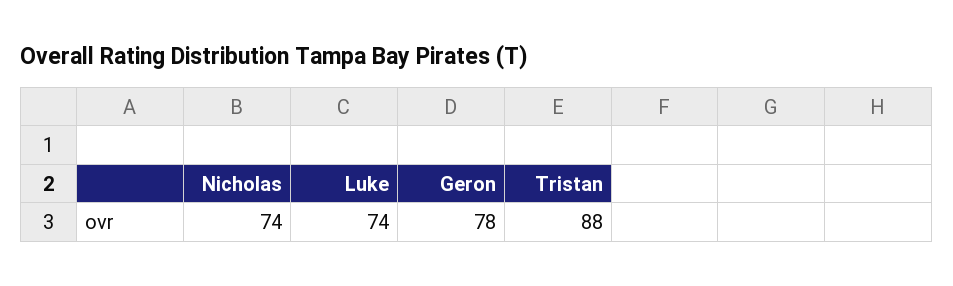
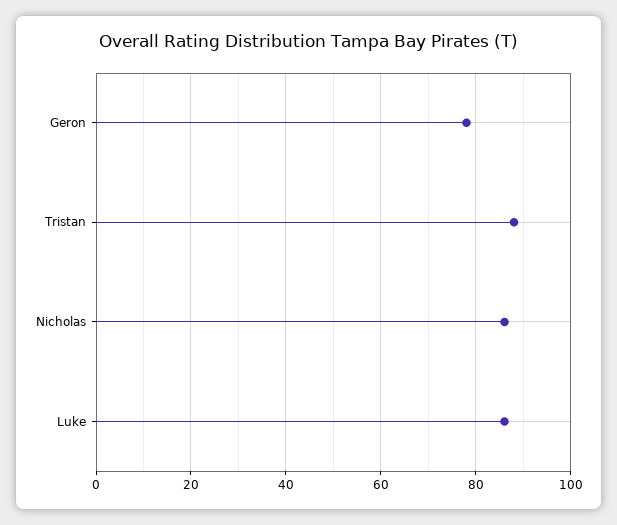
  {
-   "Nicholas": 74,
+   "Nicholas": 85,
-   "Luke": 74,
+   "Luke": 85,
    "Geron": 78,
    "Tristan": 88
  }

